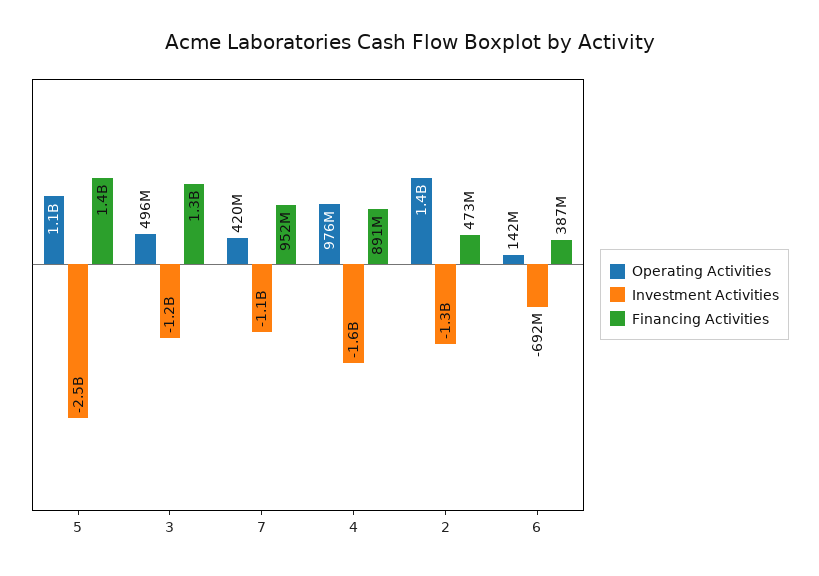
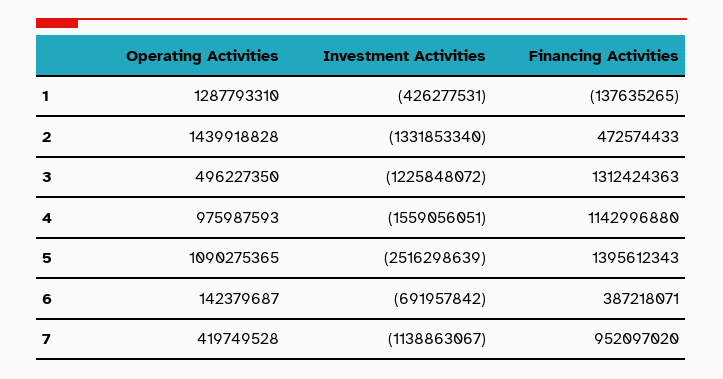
  {
    "Operating Activities": {
      "5": 1090275365,
      "3": 496227350,
      "7": 419749528,
      "4": 975987593,
      "2": 1439918828,
-     "6": 142379687
+     "6": 142379687,
+     "1": 1287793310
    },
    "Investment Activities": {
      "5": -2516298639,
      "3": -1225848072,
      "7": -1138863067,
      "4": -1559056051,
      "2": -1331853340,
-     "6": -691957842
+     "6": -691957842,
+     "1": -426277531
    },
    "Financing Activities": {
      "5": 1395612343,
      "3": 1312424363,
      "7": 952097020,
-     "4": 891000000,
+     "4": 1142996880,
      "2": 472574433,
-     "6": 387218071
+     "6": 387218071,
+     "1": -137635265
    }
  }

